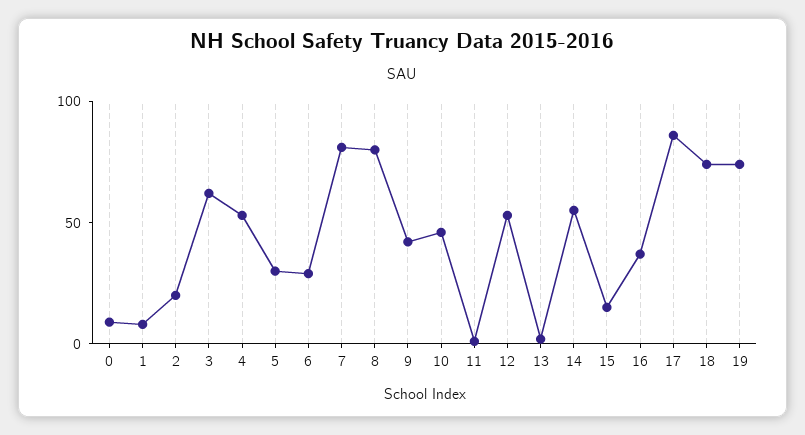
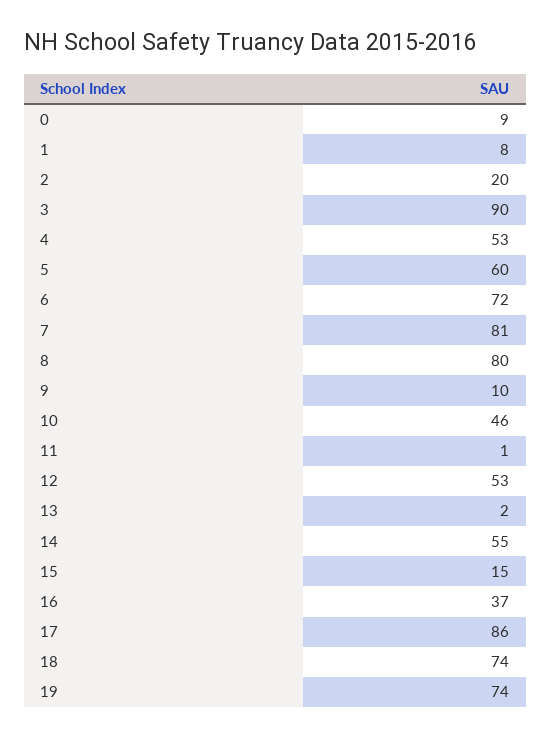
  {
    "0": 9,
    "1": 8,
    "2": 20,
-   "3": 60,
+   "3": 90,
    "4": 53,
-   "5": 30,
+   "5": 60,
-   "6": 30,
+   "6": 72,
    "7": 81,
    "8": 80,
-   "9": 40,
+   "9": 10,
    "10": 46,
    "11": 1,
    "12": 53,
    "13": 2,
    "14": 55,
    "15": 15,
    "16": 37,
    "17": 86,
    "18": 74,
    "19": 74
  }

